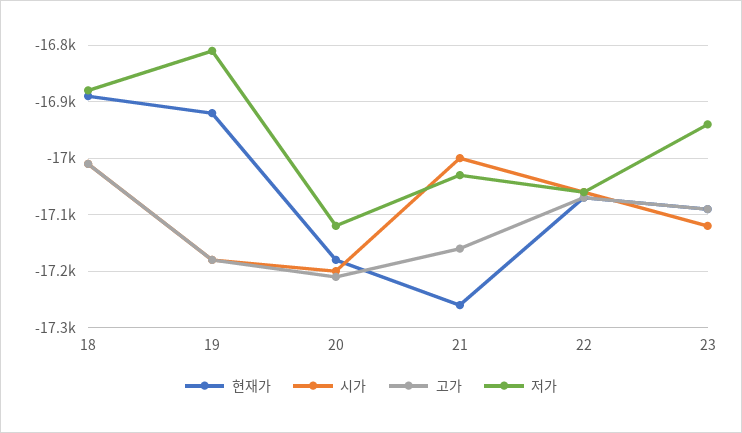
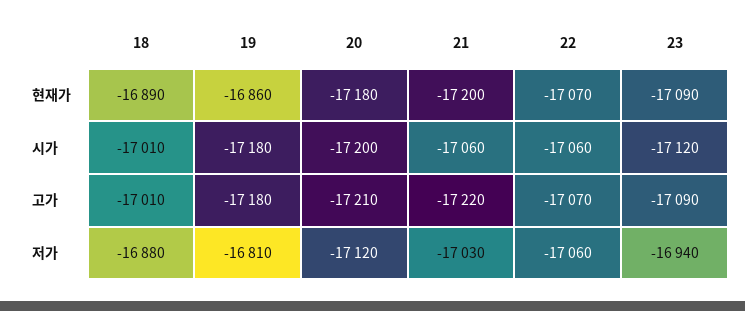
  {
    "현재가": {
      "18": -16890,
-     "19": -16920,
+     "19": -16860,
      "20": -17180,
-     "21": -17260,
+     "21": -17200,
      "22": -17070,
      "23": -17090
    },
    "시가": {
      "18": -17010,
      "19": -17180,
      "20": -17200,
-     "21": -17000,
+     "21": -17060,
      "22": -17060,
      "23": -17120
    },
    "고가": {
      "18": -17010,
      "19": -17180,
      "20": -17210,
-     "21": -17160,
+     "21": -17220,
      "22": -17070,
      "23": -17090
    },
    "저가": {
      "18": -16880,
      "19": -16810,
      "20": -17120,
      "21": -17030,
      "22": -17060,
      "23": -16940
    }
  }

